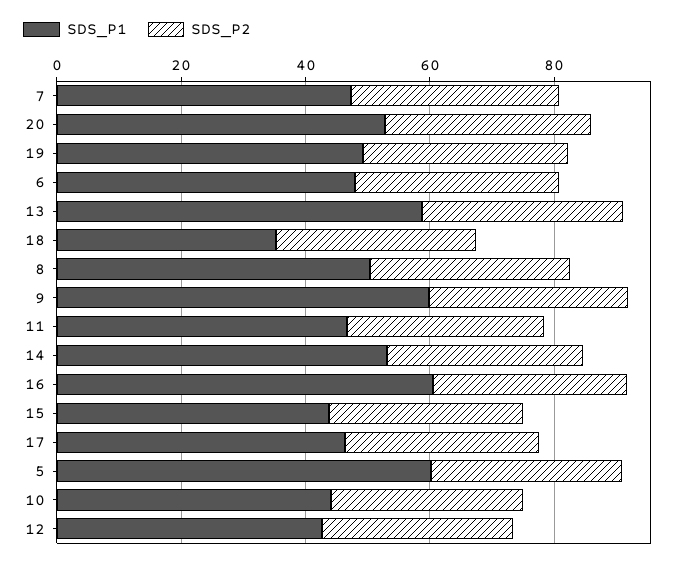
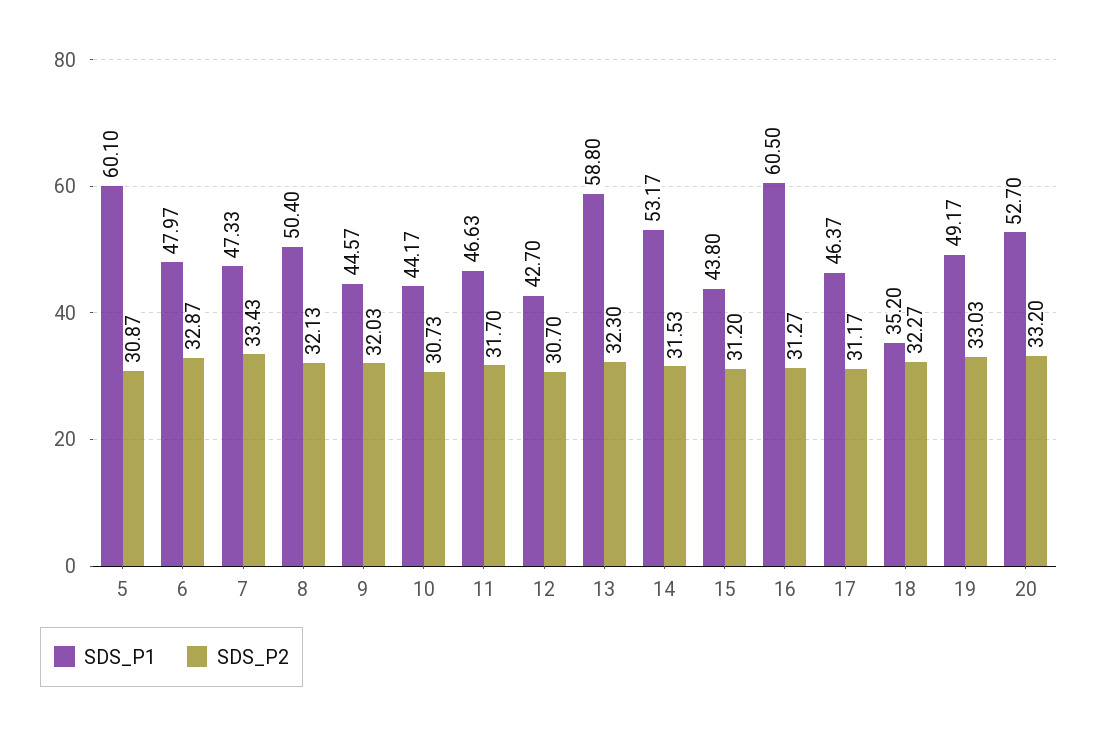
  {
    "SDS_P1": {
      "7": 47.33,
      "20": 52.7,
      "19": 49.17,
      "6": 47.97,
      "13": 58.8,
      "18": 35.2,
      "8": 50.4,
-     "9": 60,
+     "9": 44.57,
      "11": 46.63,
      "14": 53.17,
      "16": 60.5,
      "15": 43.8,
      "17": 46.37,
      "5": 60.1,
      "10": 44.17,
      "12": 42.7
    },
    "SDS_P2": {
      "7": 33.43,
      "20": 33.2,
      "19": 33.03,
      "6": 32.87,
      "13": 32.3,
      "18": 32.27,
      "8": 32.13,
      "9": 32.03,
      "11": 31.7,
      "14": 31.53,
      "16": 31.27,
      "15": 31.2,
      "17": 31.17,
      "5": 30.87,
      "10": 30.73,
      "12": 30.7
    }
  }

